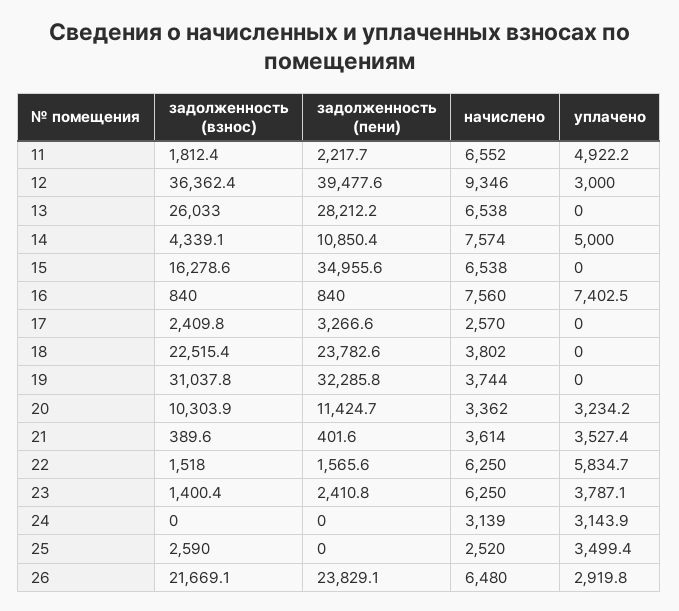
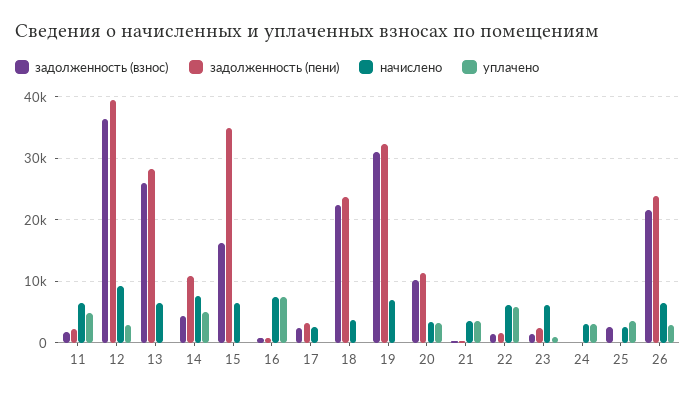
  {
    "задолженность (взнос)": {
      "11": 1812.4,
      "12": 36362.4,
      "13": 26033,
      "14": 4339.1,
      "15": 16278.6,
      "16": 840,
      "17": 2409.8,
      "18": 22515.4,
      "19": 31037.8,
      "20": 10303.9,
      "21": 389.6,
      "22": 1518,
      "23": 1400.4,
      "24": 0,
      "25": 2590,
      "26": 21669.1
    },
    "задолженность (пени)": {
      "11": 2217.7,
      "12": 39477.6,
      "13": 28212.2,
      "14": 10850.4,
      "15": 34955.6,
      "16": 840,
      "17": 3266.6,
      "18": 23782.6,
      "19": 32285.8,
      "20": 11424.7,
      "21": 401.6,
      "22": 1565.6,
      "23": 2410.8,
      "24": 0,
      "25": 0,
      "26": 23829.1
    },
    "начислено": {
      "11": 6552,
      "12": 9346,
      "13": 6538,
      "14": 7574,
      "15": 6538,
      "16": 7560,
      "17": 2570,
      "18": 3802,
-     "19": 3744,
+     "19": 7000,
      "20": 3362,
      "21": 3614,
      "22": 6250,
      "23": 6250,
      "24": 3139,
      "25": 2520,
      "26": 6480
    },
    "уплачено": {
      "11": 4922.2,
      "12": 3000,
      "13": 0,
      "14": 5000,
      "15": 0,
      "16": 7402.5,
      "17": 0,
      "18": 0,
      "19": 0,
      "20": 3234.2,
      "21": 3527.4,
      "22": 5834.7,
-     "23": 3787.1,
+     "23": 1000,
      "24": 3143.9,
      "25": 3499.4,
      "26": 2919.8
    }
  }

